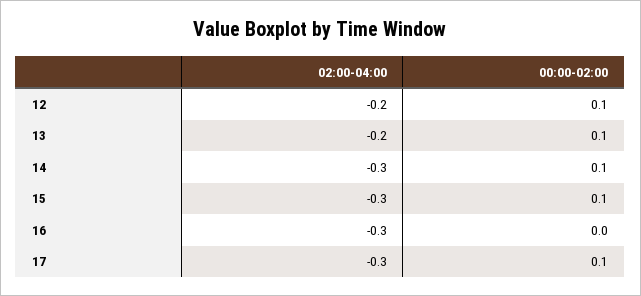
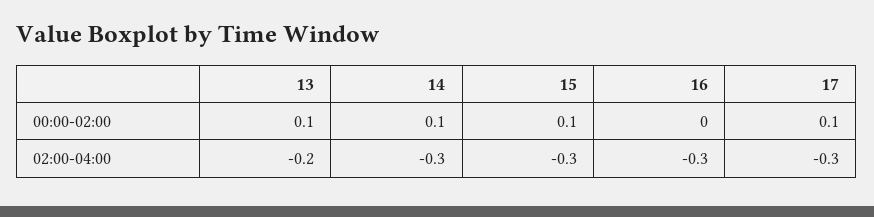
  {
    "02:00-04:00": {
-     "12": -0.2,
      "13": -0.2,
      "14": -0.3,
      "15": -0.3,
      "16": -0.3,
      "17": -0.3
    },
    "00:00-02:00": {
-     "12": 0.1,
      "13": 0.1,
      "14": 0.1,
      "15": 0.1,
      "16": 0,
      "17": 0.1
    }
  }

